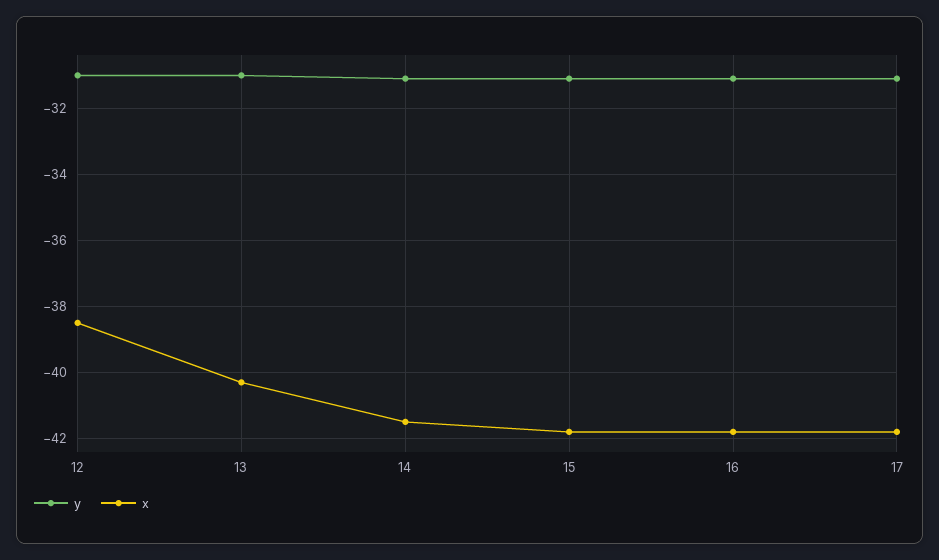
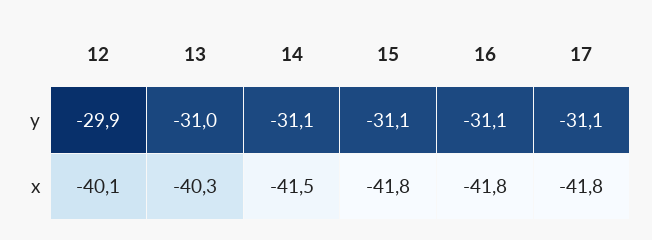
  {
    "y": {
-     "12": -31,
+     "12": -29.9,
      "13": -31,
      "14": -31.1,
      "15": -31.1,
      "16": -31.1,
      "17": -31.1
    },
    "x": {
-     "12": -38.5,
+     "12": -40.1,
      "13": -40.3,
      "14": -41.5,
      "15": -41.8,
      "16": -41.8,
      "17": -41.8
    }
  }

